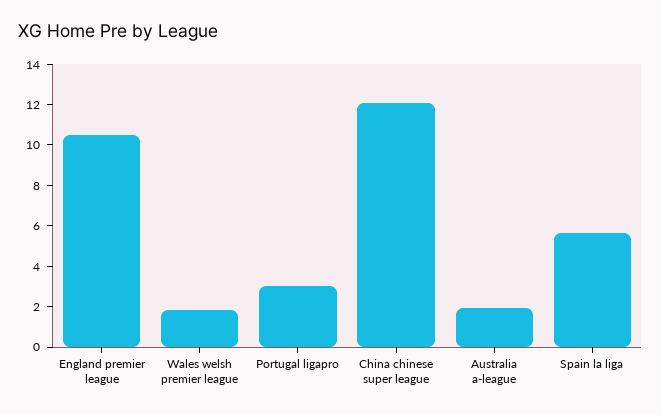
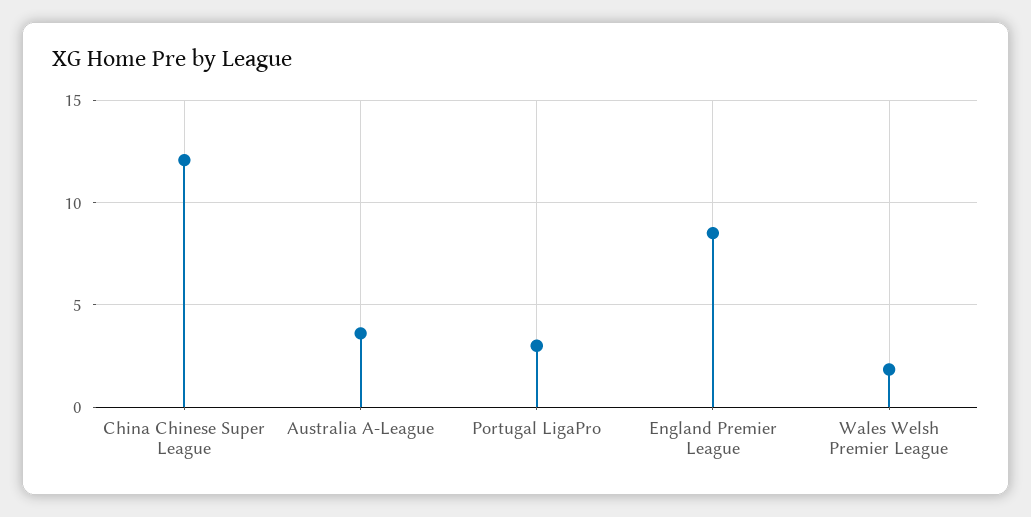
  {
-   "England premier league": 10.5,
+   "England premier league": 8.5,
    "Wales welsh premier league": 2,
    "Portugal ligapro": 3,
    "China chinese super league": 12,
-   "Australia a-league": 2,
+   "Australia a-league": 3.5
-   "Spain la liga": 5.5
  }

